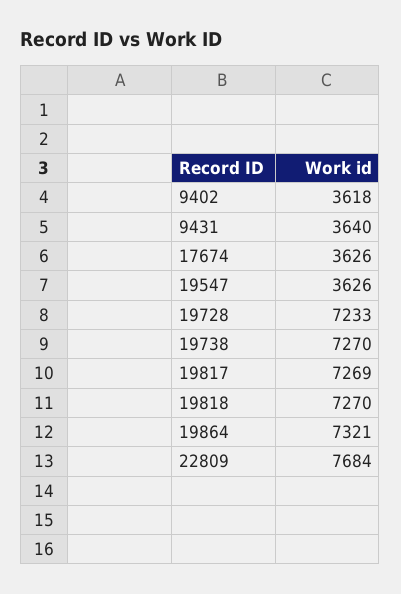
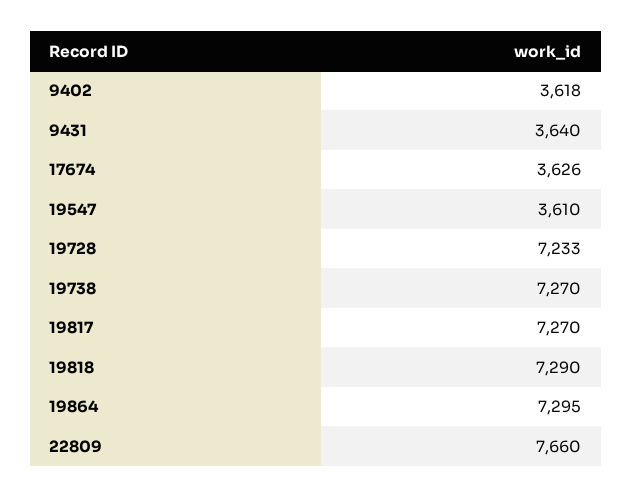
  {
    "9402": 3618,
    "9431": 3640,
    "17674": 3626,
-   "19547": 3626,
+   "19547": 3610,
    "19728": 7233,
    "19738": 7270,
-   "19817": 7269,
+   "19817": 7270,
-   "19818": 7270,
+   "19818": 7290,
-   "19864": 7321,
+   "19864": 7295,
-   "22809": 7684
+   "22809": 7660
  }

